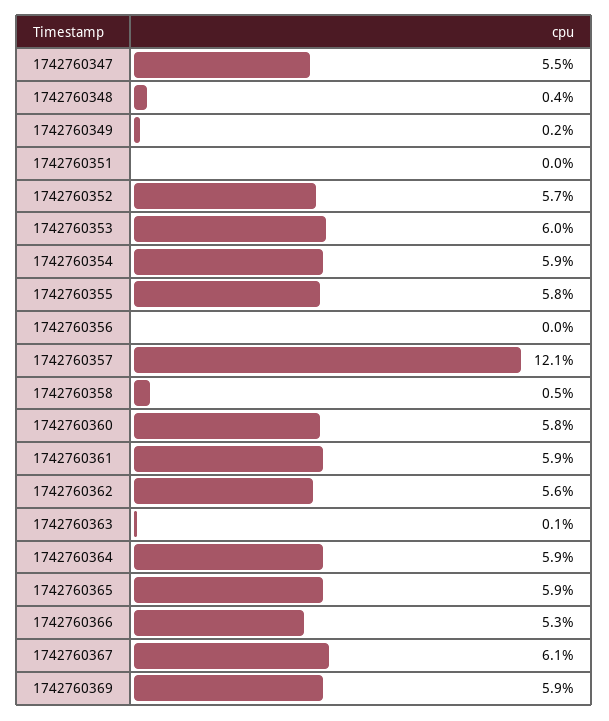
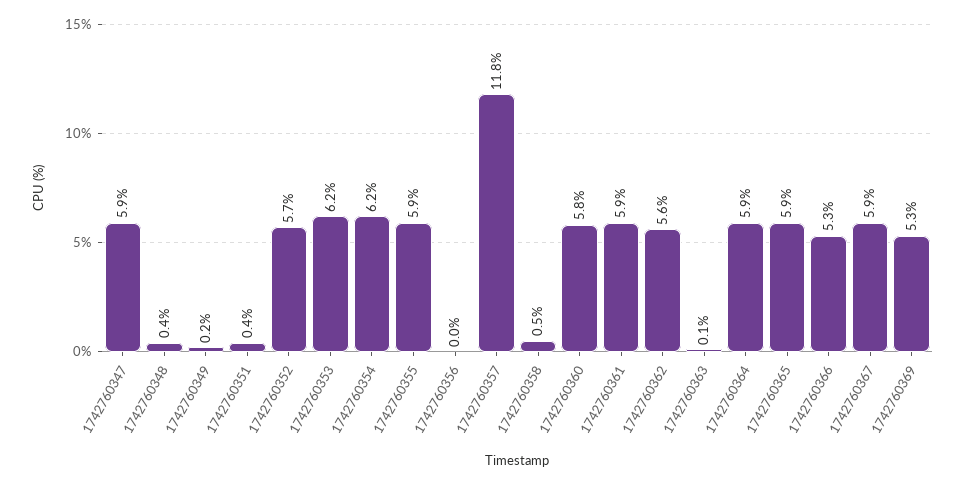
  {
-   "1742760347": 5.5,
+   "1742760347": 5.9,
    "1742760348": 0.4,
    "1742760349": 0.2,
-   "1742760351": 0,
+   "1742760351": 0.4,
    "1742760352": 5.7,
-   "1742760353": 6,
+   "1742760353": 6.2,
-   "1742760354": 5.9,
+   "1742760354": 6.2,
-   "1742760355": 5.8,
+   "1742760355": 5.9,
    "1742760356": 0,
-   "1742760357": 12.1,
+   "1742760357": 11.8,
    "1742760358": 0.5,
    "1742760360": 5.8,
    "1742760361": 5.9,
    "1742760362": 5.6,
    "1742760363": 0.1,
    "1742760364": 5.9,
    "1742760365": 5.9,
    "1742760366": 5.3,
-   "1742760367": 6.1,
+   "1742760367": 5.9,
-   "1742760369": 5.9
+   "1742760369": 5.3
  }

